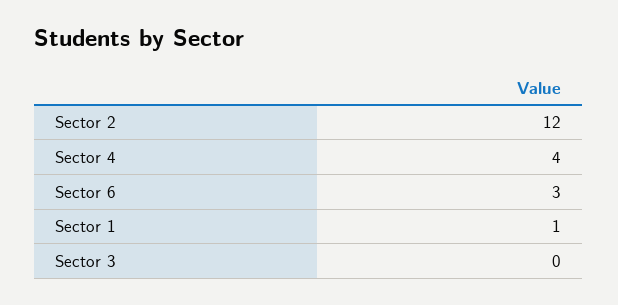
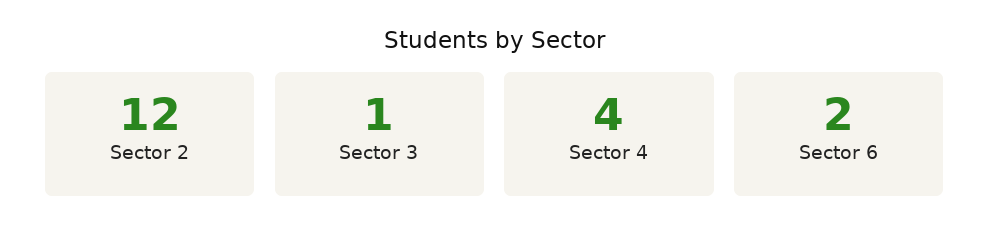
  {
    "Sector 2": 12,
    "Sector 4": 4,
-   "Sector 6": 3,
+   "Sector 6": 2,
-   "Sector 1": 1,
-   "Sector 3": 0
+   "Sector 3": 1
  }

